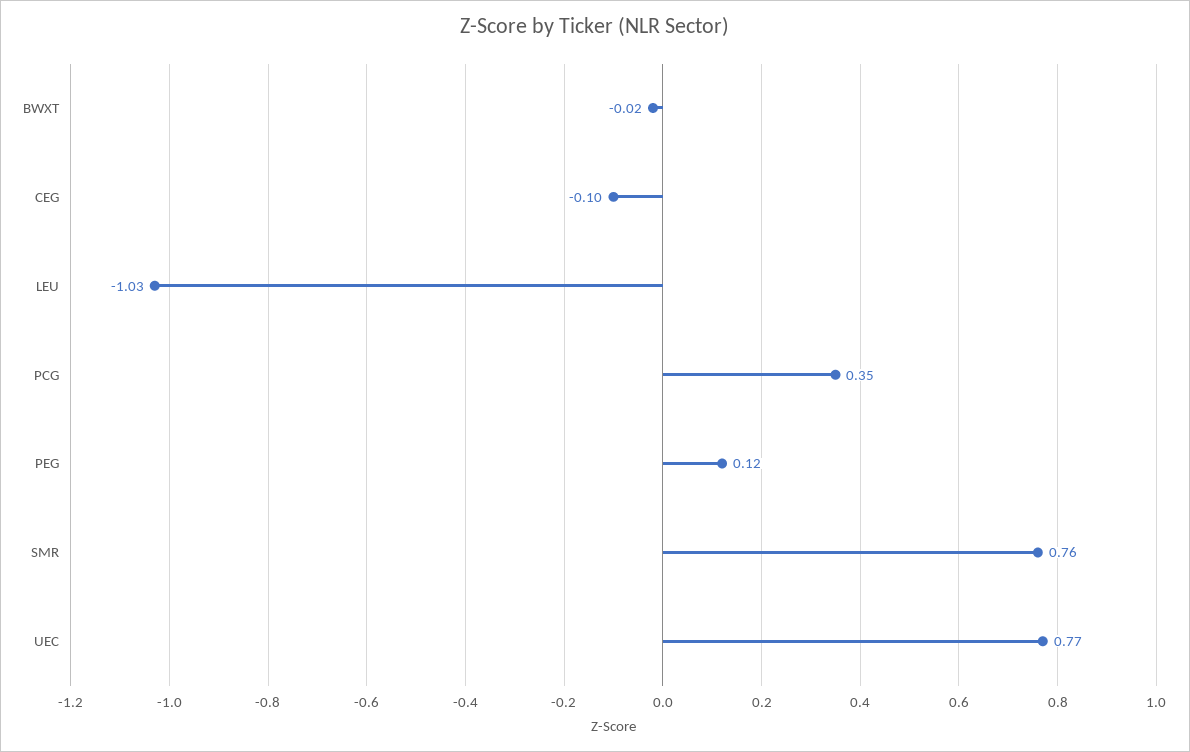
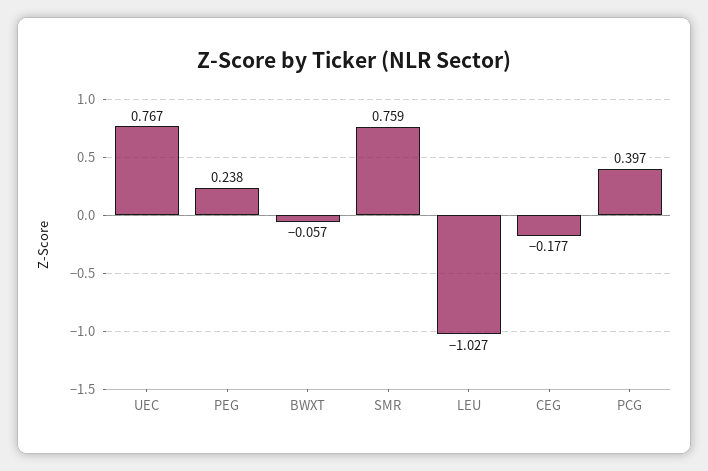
  {
-   "BWXT": -0.02,
+   "BWXT": -0.057,
-   "CEG": -0.1,
+   "CEG": -0.177,
    "LEU": -1.027,
-   "PCG": 0.35,
+   "PCG": 0.397,
-   "PEG": 0.12,
+   "PEG": 0.238,
    "SMR": 0.759,
    "UEC": 0.767
  }

